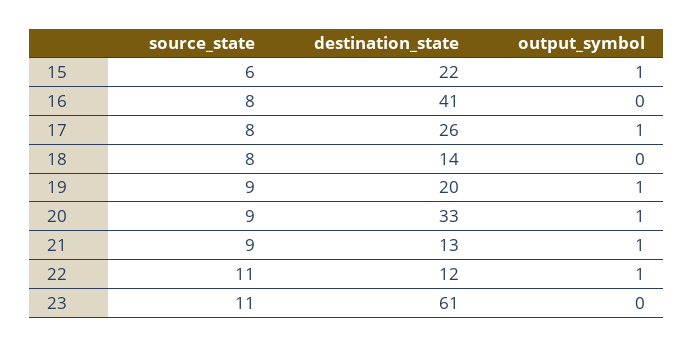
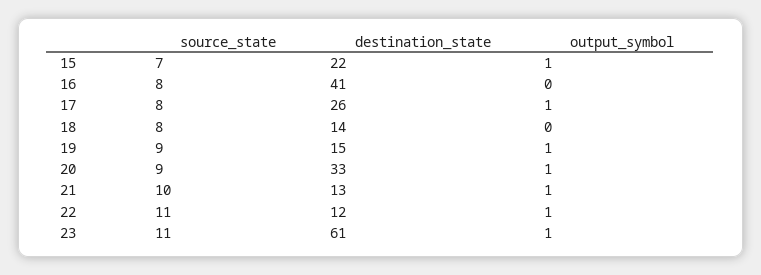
  {
    "source_state": {
-     "15": 6,
+     "15": 7,
      "16": 8,
      "17": 8,
      "18": 8,
      "19": 9,
      "20": 9,
-     "21": 9,
+     "21": 10,
      "22": 11,
      "23": 11
    },
    "destination_state": {
      "15": 22,
      "16": 41,
      "17": 26,
      "18": 14,
-     "19": 20,
+     "19": 15,
      "20": 33,
      "21": 13,
      "22": 12,
      "23": 61
    },
    "output_symbol": {
      "15": 1,
      "16": 0,
      "17": 1,
      "18": 0,
      "19": 1,
      "20": 1,
      "21": 1,
      "22": 1,
-     "23": 0
+     "23": 1
    }
  }

